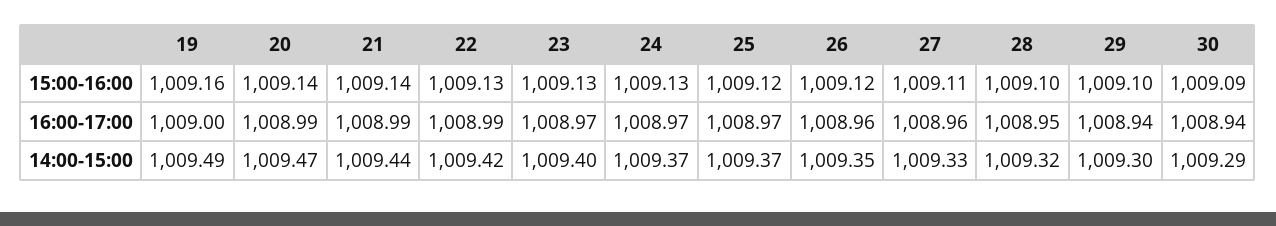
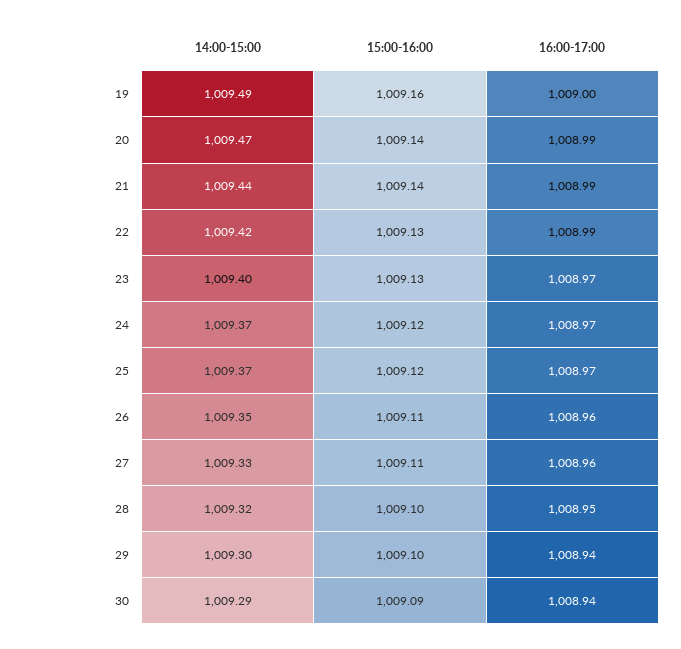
  {
    "19": {
      "15:00-16:00": 1009.16,
      "16:00-17:00": 1009,
      "14:00-15:00": 1009.49
    },
    "20": {
      "15:00-16:00": 1009.14,
      "16:00-17:00": 1008.99,
      "14:00-15:00": 1009.47
    },
    "21": {
      "15:00-16:00": 1009.14,
      "16:00-17:00": 1008.99,
      "14:00-15:00": 1009.44
    },
    "22": {
      "15:00-16:00": 1009.13,
      "16:00-17:00": 1008.99,
      "14:00-15:00": 1009.42
    },
    "23": {
      "15:00-16:00": 1009.13,
      "16:00-17:00": 1008.97,
      "14:00-15:00": 1009.4
    },
    "24": {
-     "15:00-16:00": 1009.13,
+     "15:00-16:00": 1009.12,
      "16:00-17:00": 1008.97,
      "14:00-15:00": 1009.37
    },
    "25": {
      "15:00-16:00": 1009.12,
      "16:00-17:00": 1008.97,
      "14:00-15:00": 1009.37
    },
    "26": {
-     "15:00-16:00": 1009.12,
+     "15:00-16:00": 1009.11,
      "16:00-17:00": 1008.96,
      "14:00-15:00": 1009.35
    },
    "27": {
      "15:00-16:00": 1009.11,
      "16:00-17:00": 1008.96,
      "14:00-15:00": 1009.33
    },
    "28": {
      "15:00-16:00": 1009.1,
      "16:00-17:00": 1008.95,
      "14:00-15:00": 1009.32
    },
    "29": {
      "15:00-16:00": 1009.1,
      "16:00-17:00": 1008.94,
      "14:00-15:00": 1009.3
    },
    "30": {
      "15:00-16:00": 1009.09,
      "16:00-17:00": 1008.94,
      "14:00-15:00": 1009.29
    }
  }

